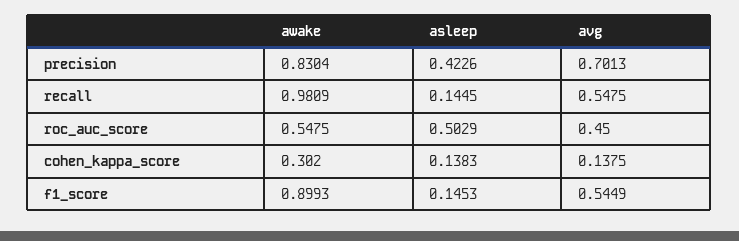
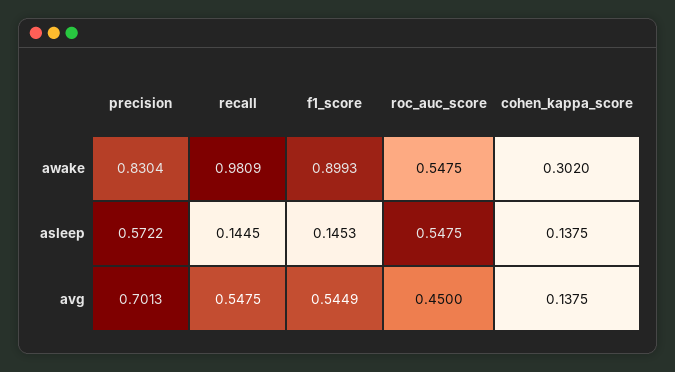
  {
    "awake": {
      "precision": 0.8304,
      "recall": 0.9809,
      "roc_auc_score": 0.5475,
      "cohen_kappa_score": 0.302,
      "f1_score": 0.8993
    },
    "asleep": {
-     "precision": 0.4226,
+     "precision": 0.5722,
      "recall": 0.1445,
-     "roc_auc_score": 0.5029,
+     "roc_auc_score": 0.5475,
-     "cohen_kappa_score": 0.1383,
+     "cohen_kappa_score": 0.1375,
      "f1_score": 0.1453
    },
    "avg": {
      "precision": 0.7013,
      "recall": 0.5475,
      "roc_auc_score": 0.45,
      "cohen_kappa_score": 0.1375,
      "f1_score": 0.5449
    }
  }

